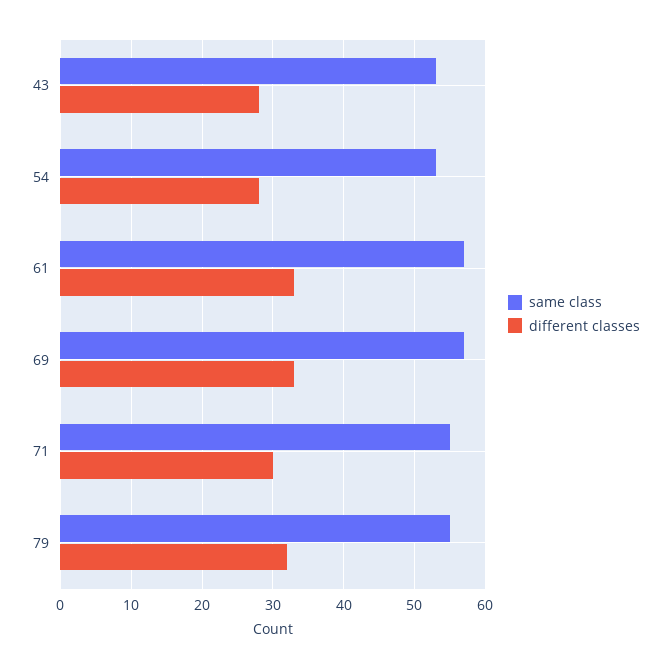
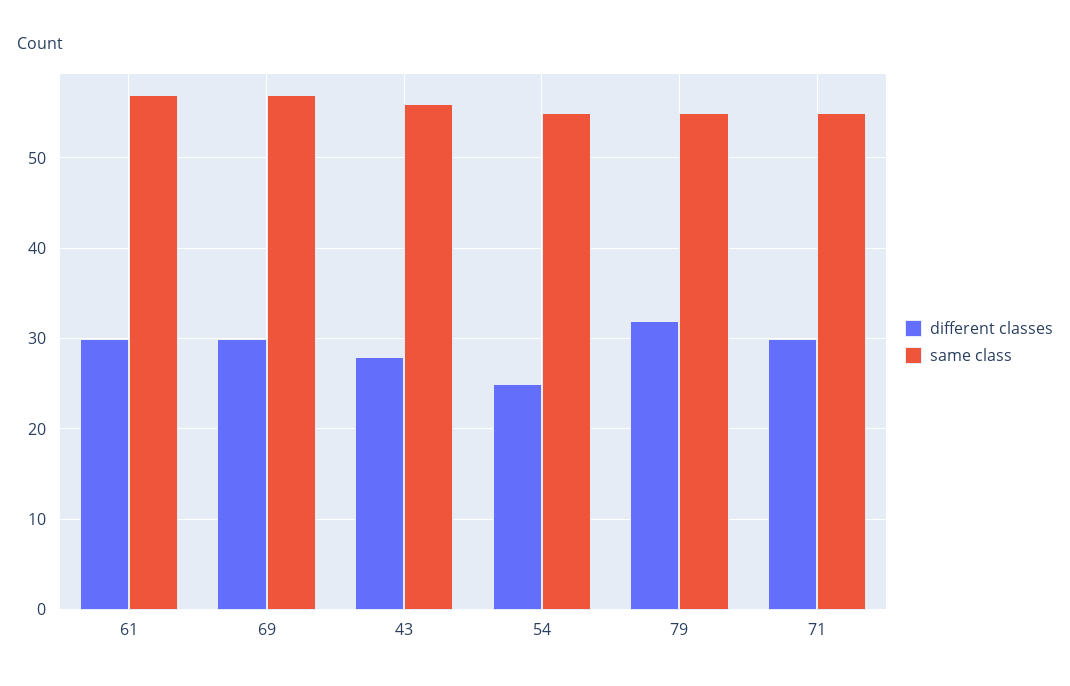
  {
    "same class": {
-     "43": 53,
+     "43": 56,
-     "54": 53,
+     "54": 55,
      "61": 57,
      "69": 57,
      "71": 55,
      "79": 55
    },
    "different classes": {
      "43": 28,
-     "54": 28,
+     "54": 25,
-     "61": 33,
+     "61": 30,
-     "69": 33,
+     "69": 30,
      "71": 30,
      "79": 32
    }
  }

